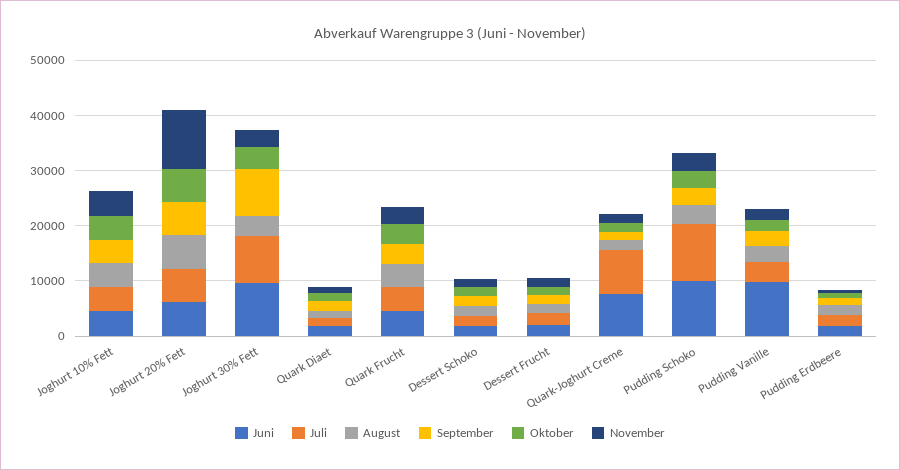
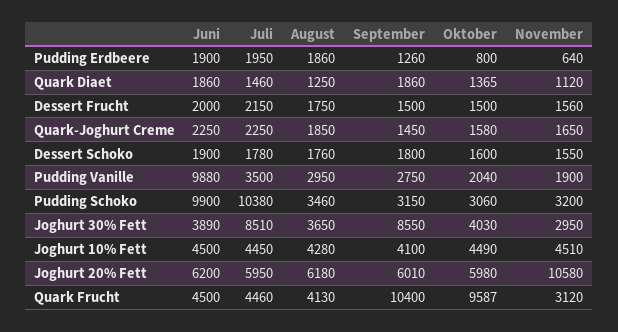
  {
    "Juni": {
      "Joghurt 10% Fett": 4500,
      "Joghurt 20% Fett": 6200,
-     "Joghurt 30% Fett": 10000,
+     "Joghurt 30% Fett": 3890,
      "Quark Diaet": 1860,
      "Quark Frucht": 4500,
      "Dessert Schoko": 1900,
      "Dessert Frucht": 2000,
-     "Quark-Joghurt Creme": 8000,
+     "Quark-Joghurt Creme": 2250,
      "Pudding Schoko": 9900,
      "Pudding Vanille": 9880,
      "Pudding Erdbeere": 1900
    },
    "Juli": {
      "Joghurt 10% Fett": 4450,
      "Joghurt 20% Fett": 5950,
      "Joghurt 30% Fett": 8510,
      "Quark Diaet": 1460,
      "Quark Frucht": 4460,
      "Dessert Schoko": 1780,
      "Dessert Frucht": 2150,
-     "Quark-Joghurt Creme": 8000,
+     "Quark-Joghurt Creme": 2250,
      "Pudding Schoko": 10380,
      "Pudding Vanille": 3500,
      "Pudding Erdbeere": 1950
    },
    "August": {
      "Joghurt 10% Fett": 4280,
      "Joghurt 20% Fett": 6180,
      "Joghurt 30% Fett": 3650,
      "Quark Diaet": 1250,
      "Quark Frucht": 4130,
      "Dessert Schoko": 1760,
      "Dessert Frucht": 1750,
      "Quark-Joghurt Creme": 1850,
      "Pudding Schoko": 3460,
      "Pudding Vanille": 2950,
      "Pudding Erdbeere": 1860
    },
    "September": {
      "Joghurt 10% Fett": 4100,
      "Joghurt 20% Fett": 6010,
      "Joghurt 30% Fett": 8550,
      "Quark Diaet": 1860,
-     "Quark Frucht": 4000,
+     "Quark Frucht": 10400,
      "Dessert Schoko": 1800,
      "Dessert Frucht": 1500,
      "Quark-Joghurt Creme": 1450,
      "Pudding Schoko": 3150,
      "Pudding Vanille": 2750,
      "Pudding Erdbeere": 1260
    },
    "Oktober": {
      "Joghurt 10% Fett": 4490,
      "Joghurt 20% Fett": 5980,
      "Joghurt 30% Fett": 4030,
      "Quark Diaet": 1365,
-     "Quark Frucht": 4000,
+     "Quark Frucht": 9587,
      "Dessert Schoko": 1600,
      "Dessert Frucht": 1500,
      "Quark-Joghurt Creme": 1580,
      "Pudding Schoko": 3060,
      "Pudding Vanille": 2040,
      "Pudding Erdbeere": 800
    },
    "November": {
      "Joghurt 10% Fett": 4510,
      "Joghurt 20% Fett": 10580,
      "Joghurt 30% Fett": 2950,
      "Quark Diaet": 1120,
      "Quark Frucht": 3120,
      "Dessert Schoko": 1550,
      "Dessert Frucht": 1560,
      "Quark-Joghurt Creme": 1650,
      "Pudding Schoko": 3200,
      "Pudding Vanille": 1900,
      "Pudding Erdbeere": 640
    }
  }

